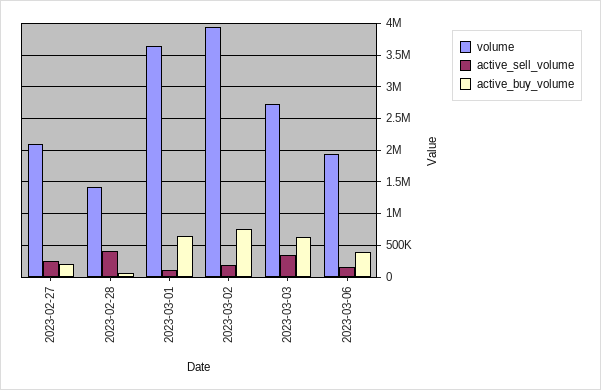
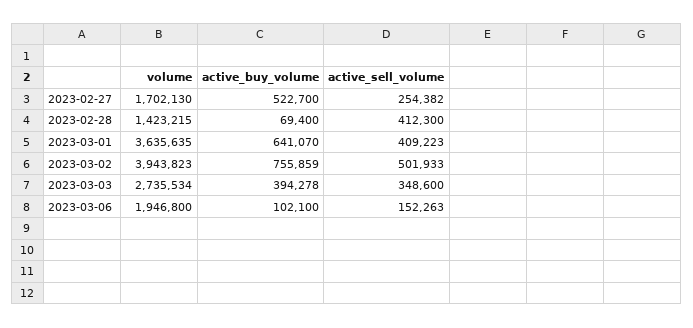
  {
    "volume": {
-     "2023-02-27": 2100000,
+     "2023-02-27": 1702130,
      "2023-02-28": 1423215,
      "2023-03-01": 3635635,
      "2023-03-02": 3943823,
      "2023-03-03": 2735534,
      "2023-03-06": 1946800
    },
    "active_sell_volume": {
      "2023-02-27": 254382,
      "2023-02-28": 412300,
-     "2023-03-01": 100000,
+     "2023-03-01": 409223,
-     "2023-03-02": 200000,
+     "2023-03-02": 501933,
      "2023-03-03": 348600,
      "2023-03-06": 152263
    },
    "active_buy_volume": {
-     "2023-02-27": 200000,
+     "2023-02-27": 522700,
      "2023-02-28": 69400,
      "2023-03-01": 641070,
      "2023-03-02": 755859,
-     "2023-03-03": 600000,
+     "2023-03-03": 394278,
-     "2023-03-06": 400000
+     "2023-03-06": 102100
    }
  }

